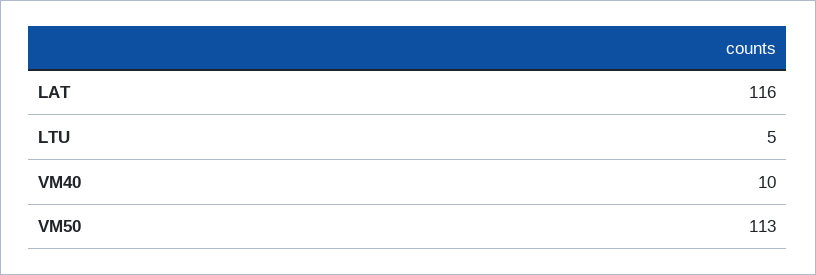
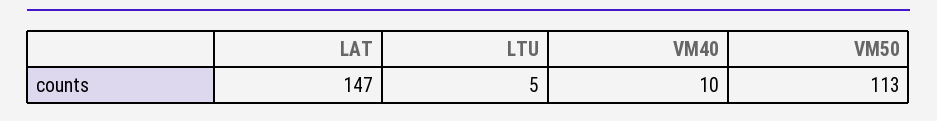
  {
-   "LAT": 116,
+   "LAT": 147,
    "LTU": 5,
    "VM40": 10,
    "VM50": 113
  }

